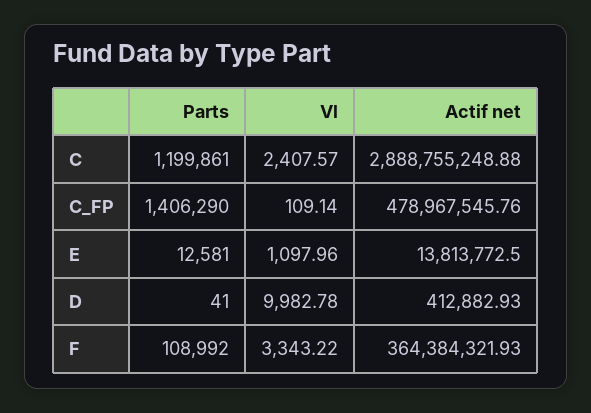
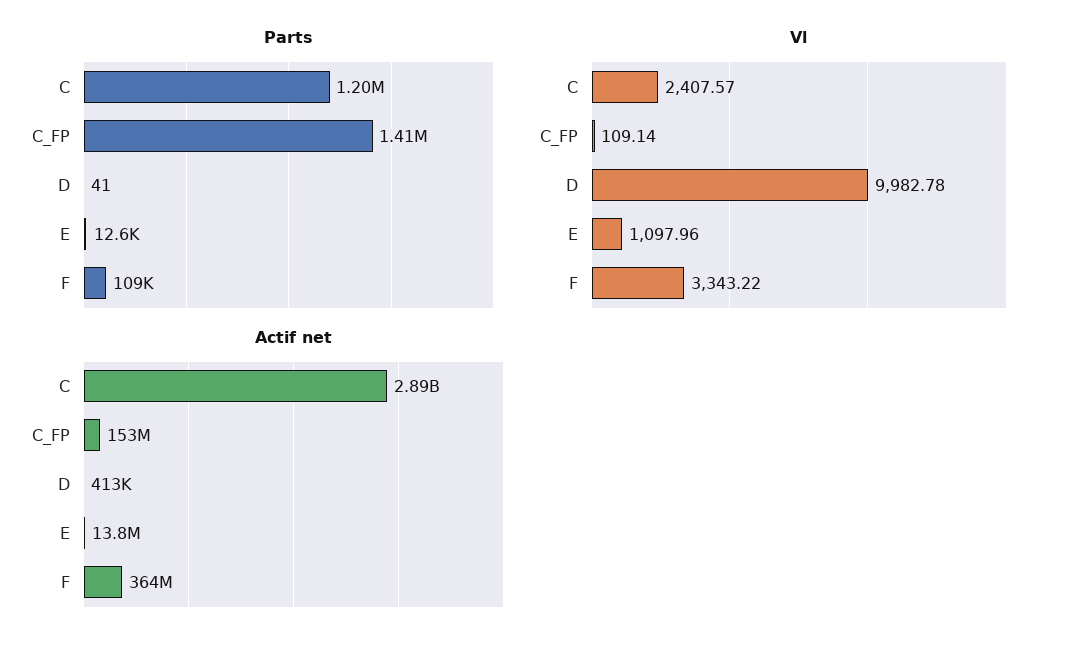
  {
    "Parts": {
      "C": 1199861,
      "C_FP": 1406290,
      "E": 12581,
      "D": 41,
      "F": 108992
    },
    "Vl": {
      "C": 2407.57,
      "C_FP": 109.14,
      "E": 1097.96,
      "D": 9982.78,
      "F": 3343.22
    },
    "Actif net": {
      "C": 2888755248.88,
-     "C_FP": 478967545.76,
+     "C_FP": 153000000,
      "E": 13813772.5,
      "D": 412882.93,
      "F": 364384321.93
    }
  }

